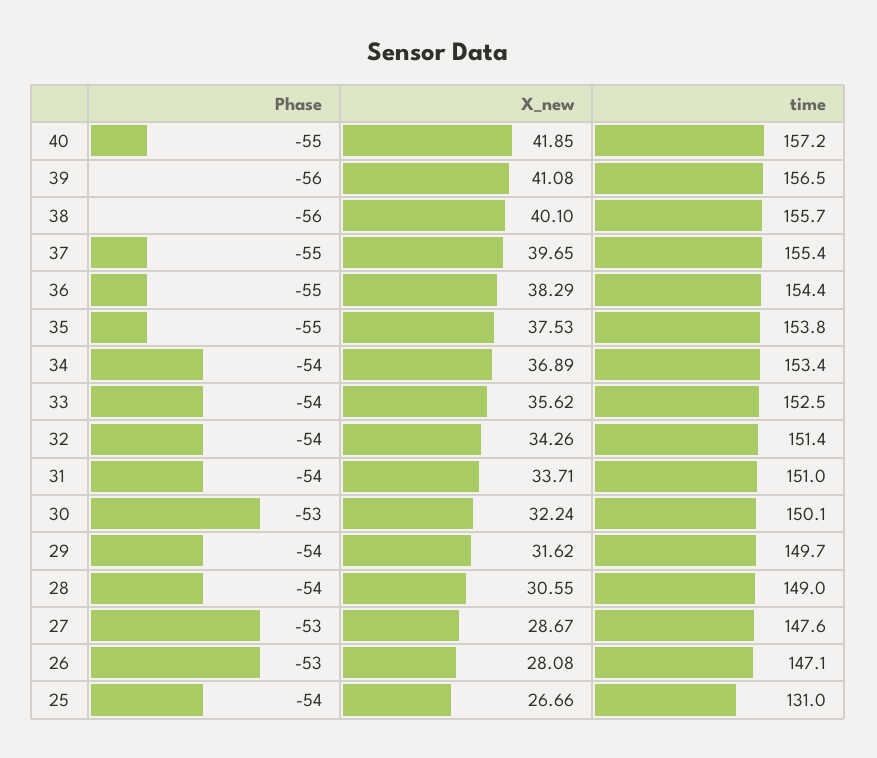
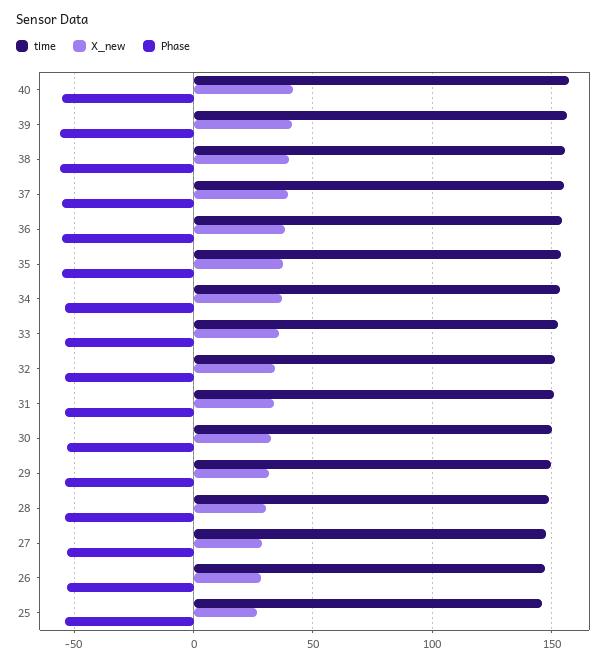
  {
    "Phase": {
      "40": -55,
      "39": -56,
      "38": -56,
      "37": -55,
      "36": -55,
      "35": -55,
      "34": -54,
      "33": -54,
      "32": -54,
      "31": -54,
      "30": -53,
      "29": -54,
      "28": -54,
      "27": -53,
      "26": -53,
      "25": -54
    },
    "X_new": {
      "40": 41.85,
      "39": 41.08,
      "38": 40.1,
      "37": 39.65,
      "36": 38.29,
      "35": 37.53,
      "34": 36.89,
      "33": 35.62,
      "32": 34.26,
      "31": 33.71,
      "30": 32.24,
      "29": 31.62,
      "28": 30.55,
      "27": 28.67,
      "26": 28.08,
      "25": 26.66
    },
    "time": {
      "40": 157.2,
      "39": 156.5,
      "38": 155.7,
      "37": 155.4,
      "36": 154.4,
      "35": 153.8,
      "34": 153.4,
      "33": 152.5,
      "32": 151.4,
      "31": 151,
      "30": 150.1,
      "29": 149.7,
      "28": 149,
      "27": 147.6,
      "26": 147.1,
-     "25": 131
+     "25": 145
    }
  }

